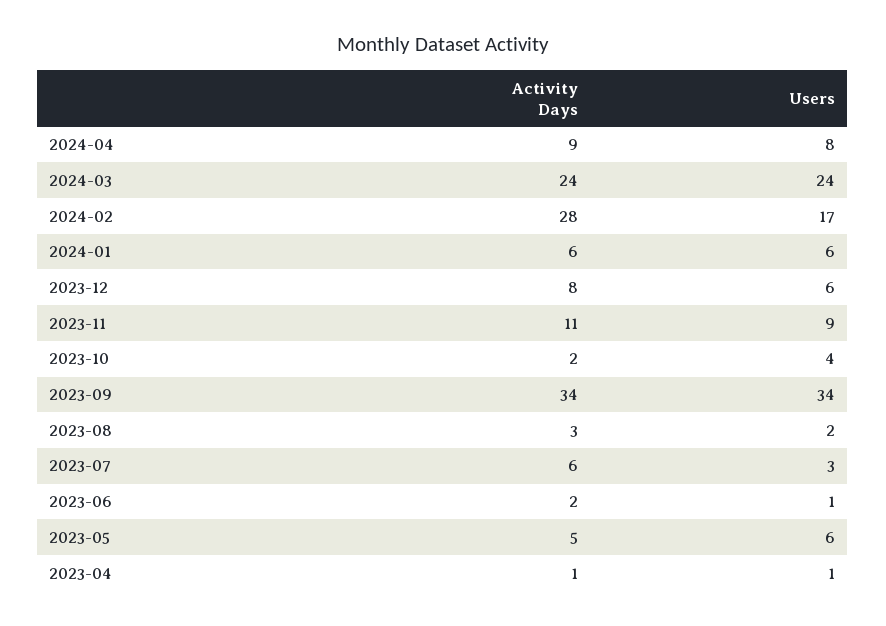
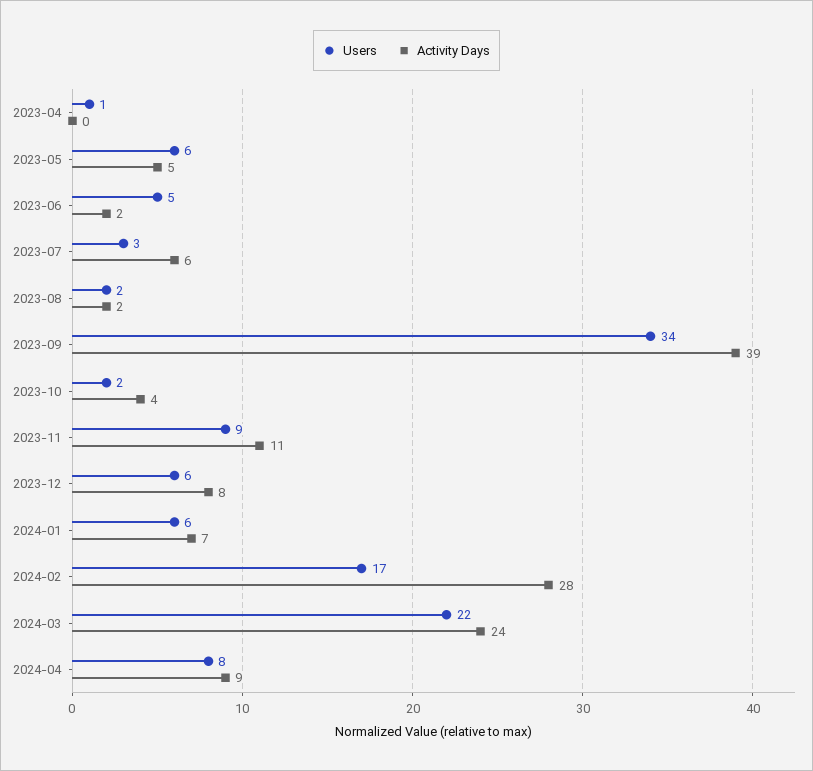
  {
    "Activity Days": {
      "2024-04": 9,
      "2024-03": 24,
      "2024-02": 28,
-     "2024-01": 6,
+     "2024-01": 7,
      "2023-12": 8,
      "2023-11": 11,
-     "2023-10": 2,
+     "2023-10": 4,
-     "2023-09": 34,
+     "2023-09": 39,
-     "2023-08": 3,
+     "2023-08": 2,
      "2023-07": 6,
      "2023-06": 2,
      "2023-05": 5,
-     "2023-04": 1
+     "2023-04": 0
    },
    "Users": {
      "2024-04": 8,
-     "2024-03": 24,
+     "2024-03": 22,
      "2024-02": 17,
      "2024-01": 6,
      "2023-12": 6,
      "2023-11": 9,
-     "2023-10": 4,
+     "2023-10": 2,
      "2023-09": 34,
      "2023-08": 2,
      "2023-07": 3,
-     "2023-06": 1,
+     "2023-06": 5,
      "2023-05": 6,
      "2023-04": 1
    }
  }

